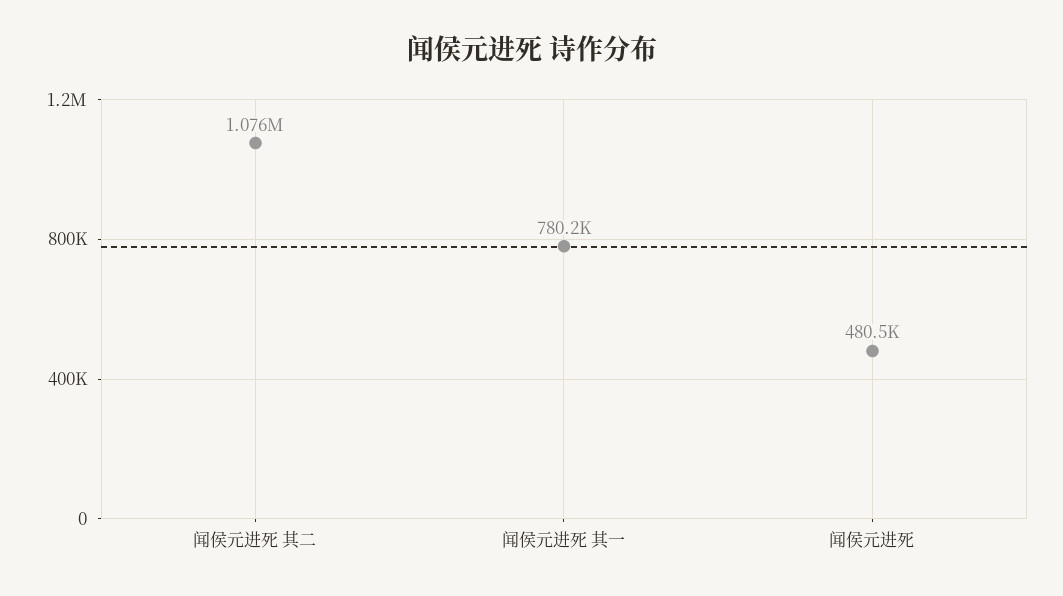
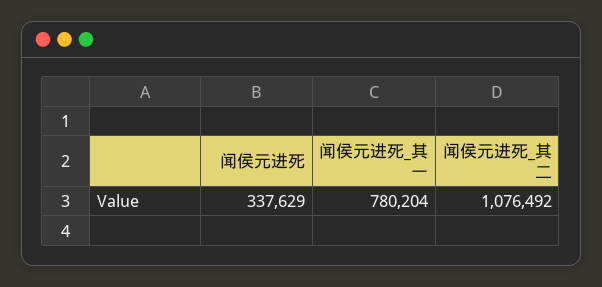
  {
    "闻侯元进死 其二": 1076492,
    "闻侯元进死 其一": 780204,
-   "闻侯元进死": 480500
+   "闻侯元进死": 337629
  }

